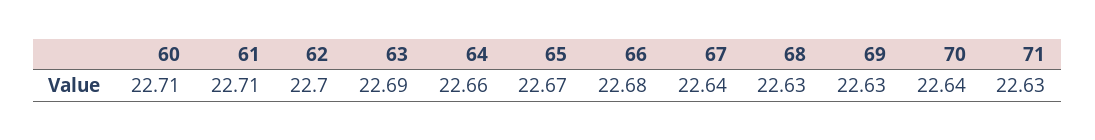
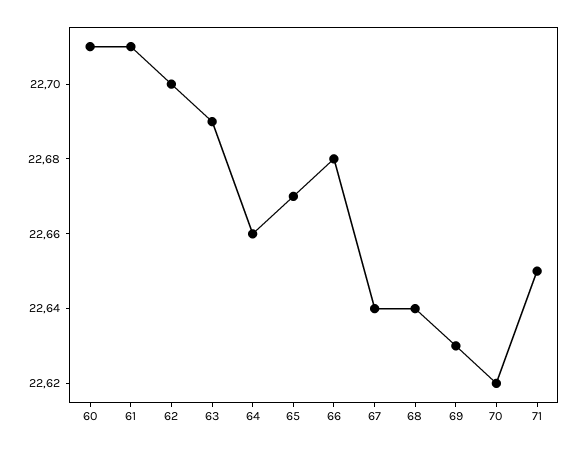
  {
    "60": 22.71,
    "61": 22.71,
    "62": 22.7,
    "63": 22.69,
    "64": 22.66,
    "65": 22.67,
    "66": 22.68,
    "67": 22.64,
-   "68": 22.63,
+   "68": 22.64,
    "69": 22.63,
-   "70": 22.64,
+   "70": 22.62,
-   "71": 22.63
+   "71": 22.65
  }

